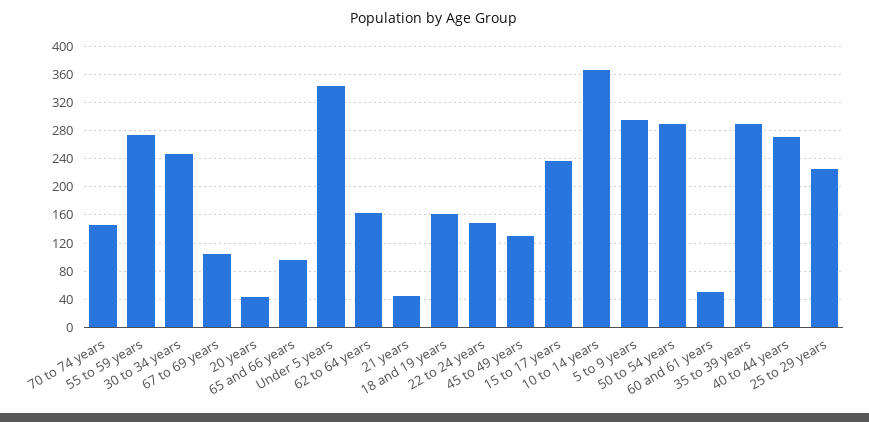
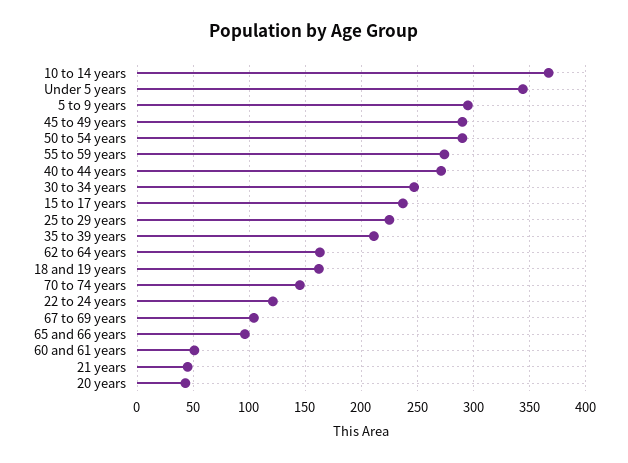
  {
    "70 to 74 years": 150,
    "55 to 59 years": 270,
    "30 to 34 years": 250,
    "67 to 69 years": 100,
    "20 years": 40,
    "65 and 66 years": 100,
    "Under 5 years": 340,
    "62 to 64 years": 160,
    "21 years": 50,
    "18 and 19 years": 160,
-   "22 to 24 years": 150,
+   "22 to 24 years": 120,
-   "45 to 49 years": 130,
+   "45 to 49 years": 290,
    "15 to 17 years": 240,
    "10 to 14 years": 370,
    "5 to 9 years": 300,
    "50 to 54 years": 290,
    "60 and 61 years": 50,
-   "35 to 39 years": 290,
+   "35 to 39 years": 210,
    "40 to 44 years": 270,
    "25 to 29 years": 230
  }

